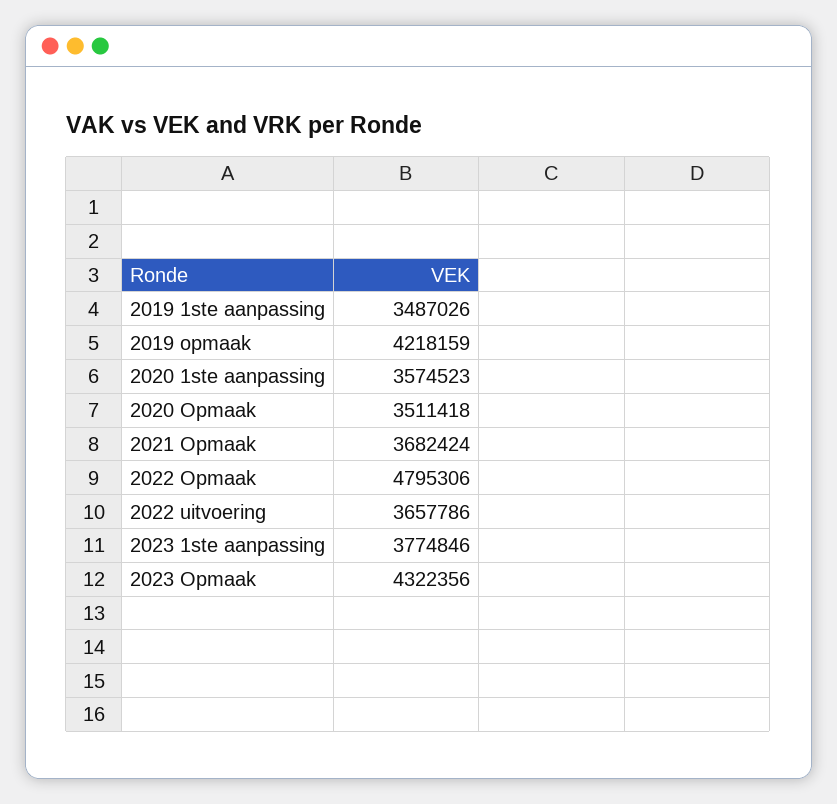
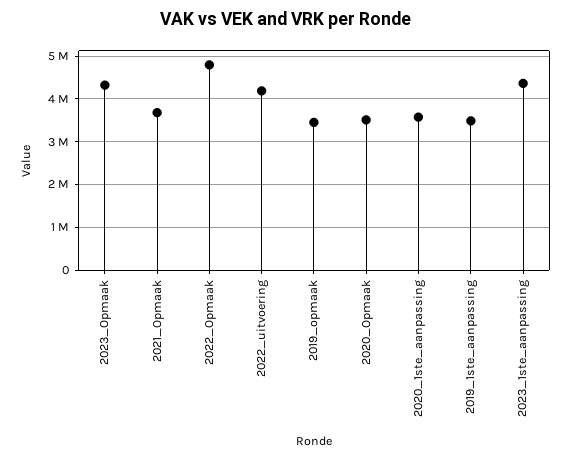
  {
    "2019 1ste aanpassing": 3487026,
-   "2019 opmaak": 4218159,
+   "2019 opmaak": 3400000,
    "2020 1ste aanpassing": 3574523,
    "2020 Opmaak": 3511418,
    "2021 Opmaak": 3682424,
    "2022 Opmaak": 4795306,
-   "2022 uitvoering": 3657786,
+   "2022 uitvoering": 4200000,
-   "2023 1ste aanpassing": 3774846,
+   "2023 1ste aanpassing": 4400000,
    "2023 Opmaak": 4322356
  }

